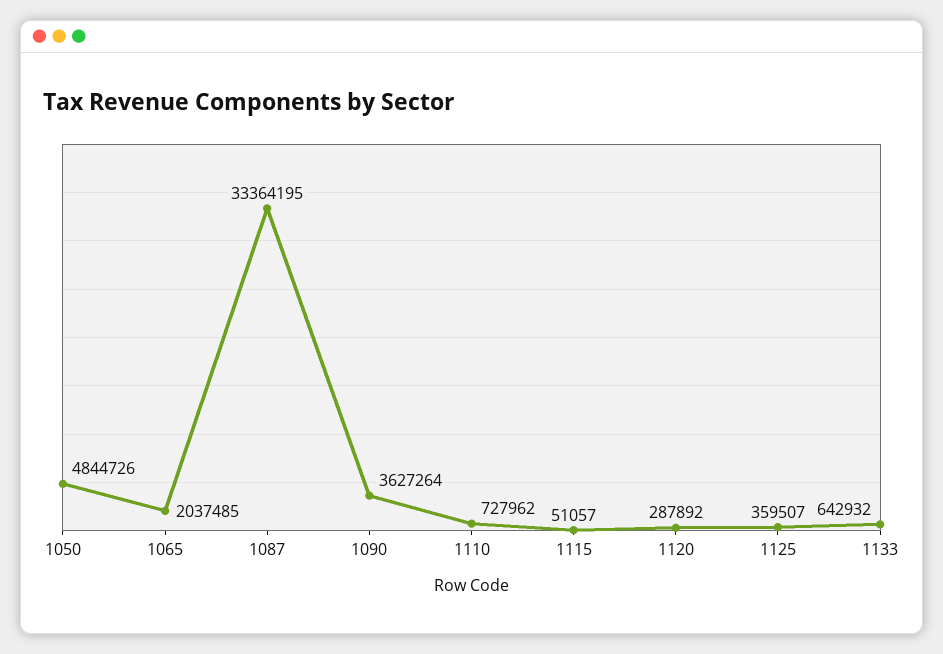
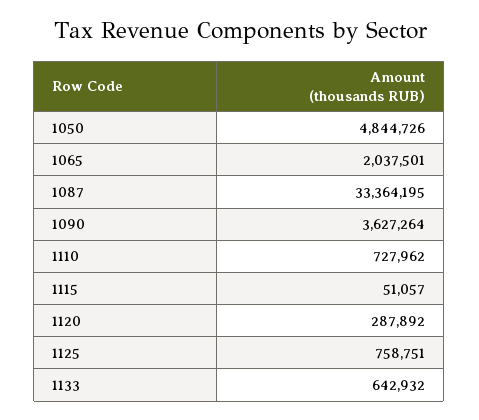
  {
    "1050": 4844726,
-   "1065": 2037485,
+   "1065": 2037501,
    "1087": 33364195,
    "1090": 3627264,
    "1110": 727962,
    "1115": 51057,
    "1120": 287892,
-   "1125": 359507,
+   "1125": 758751,
    "1133": 642932
  }

